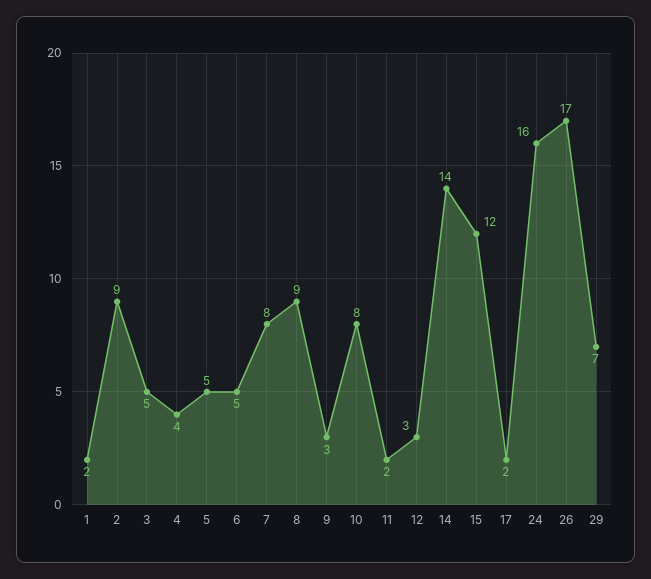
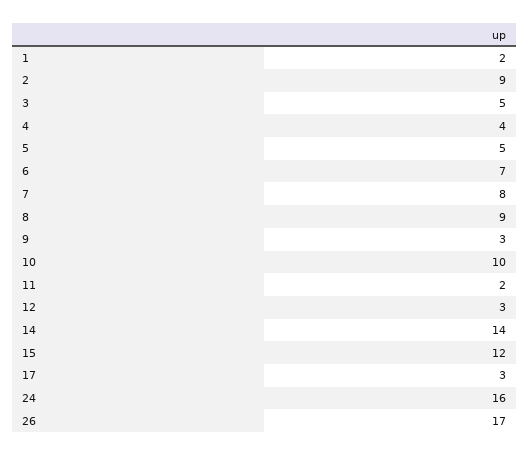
  {
    "1": 2,
    "2": 9,
    "3": 5,
    "4": 4,
    "5": 5,
-   "6": 5,
+   "6": 7,
    "7": 8,
    "8": 9,
    "9": 3,
-   "10": 8,
+   "10": 10,
    "11": 2,
    "12": 3,
    "14": 14,
    "15": 12,
-   "17": 2,
+   "17": 3,
    "24": 16,
-   "26": 17,
+   "26": 17
-   "29": 7
  }

